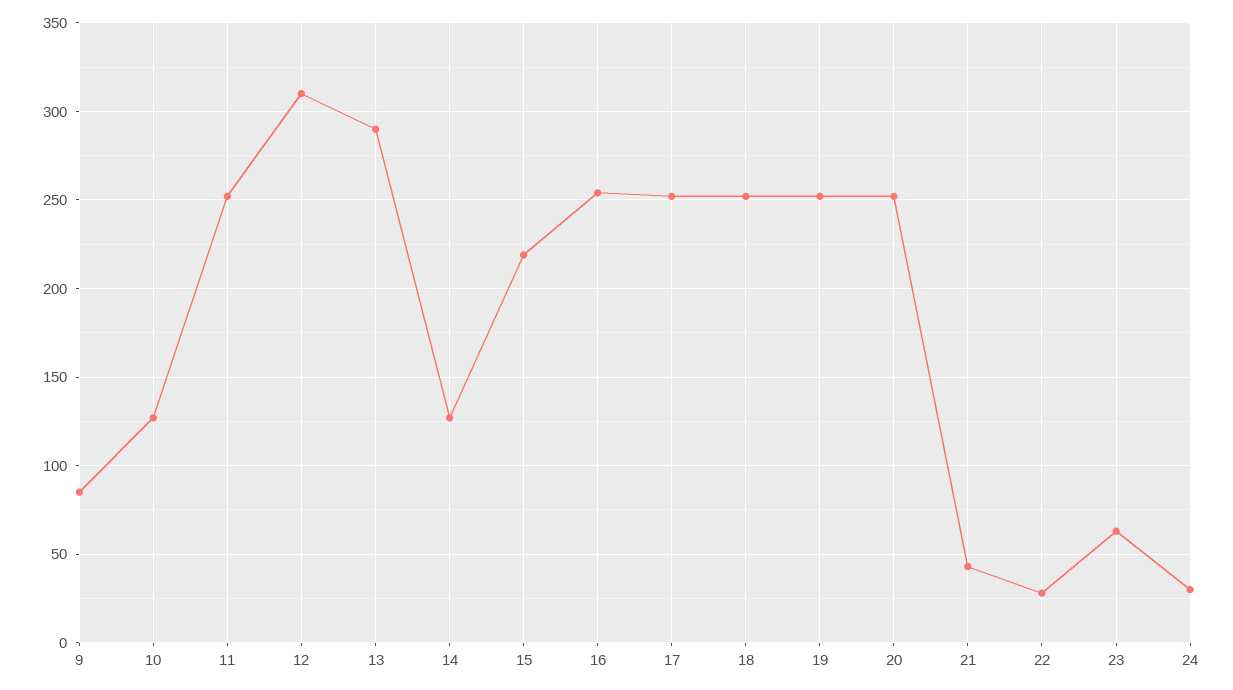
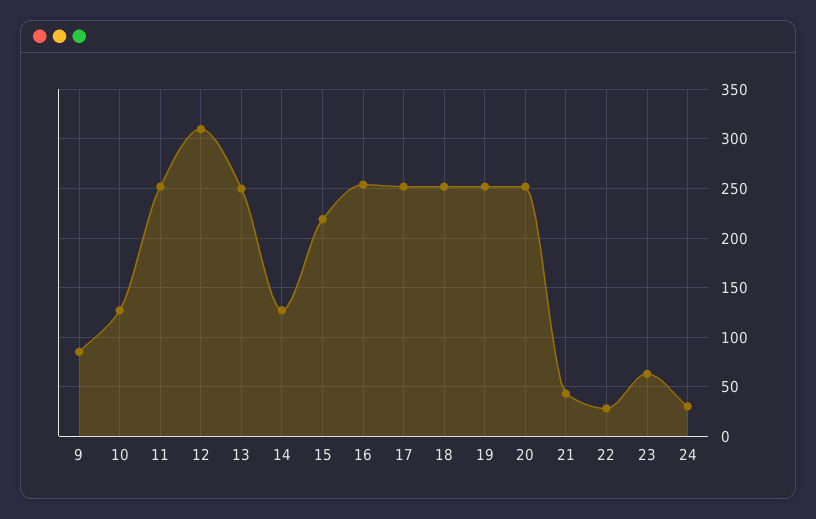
  {
    "9": 85,
    "10": 125,
    "11": 250,
    "12": 310,
-   "13": 290,
+   "13": 250,
    "14": 125,
    "15": 220,
    "16": 255,
    "17": 250,
    "18": 250,
    "19": 250,
    "20": 250,
    "21": 45,
    "22": 30,
    "23": 65,
    "24": 30
  }

